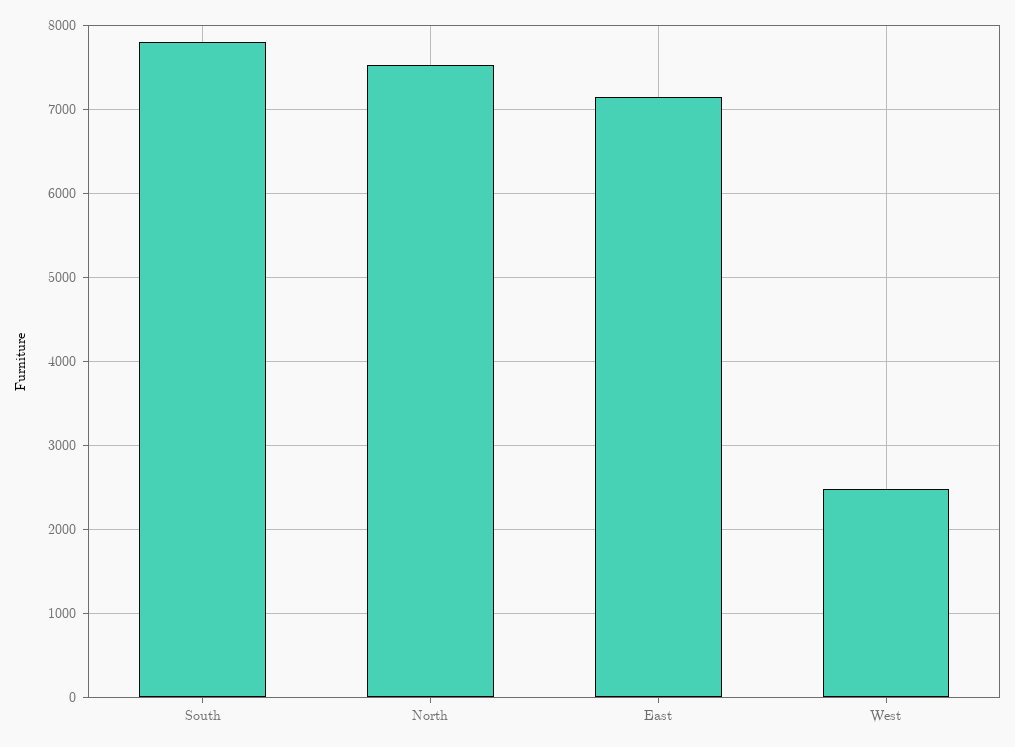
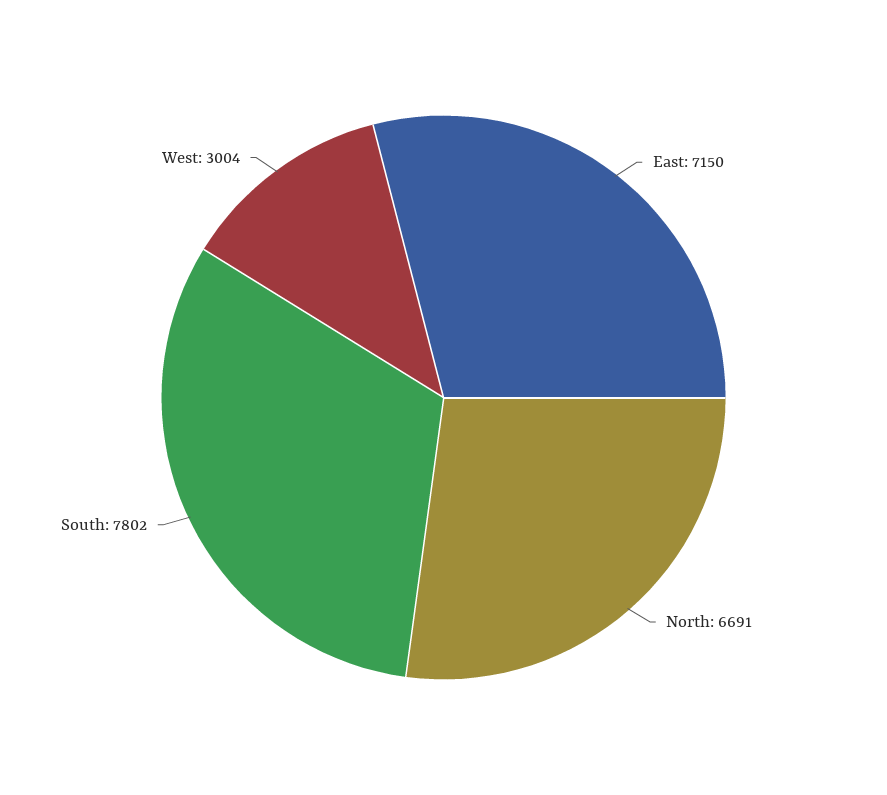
  {
    "South": 7802,
-   "North": 7500,
+   "North": 6691,
    "East": 7150,
-   "West": 2500
+   "West": 3004
  }

